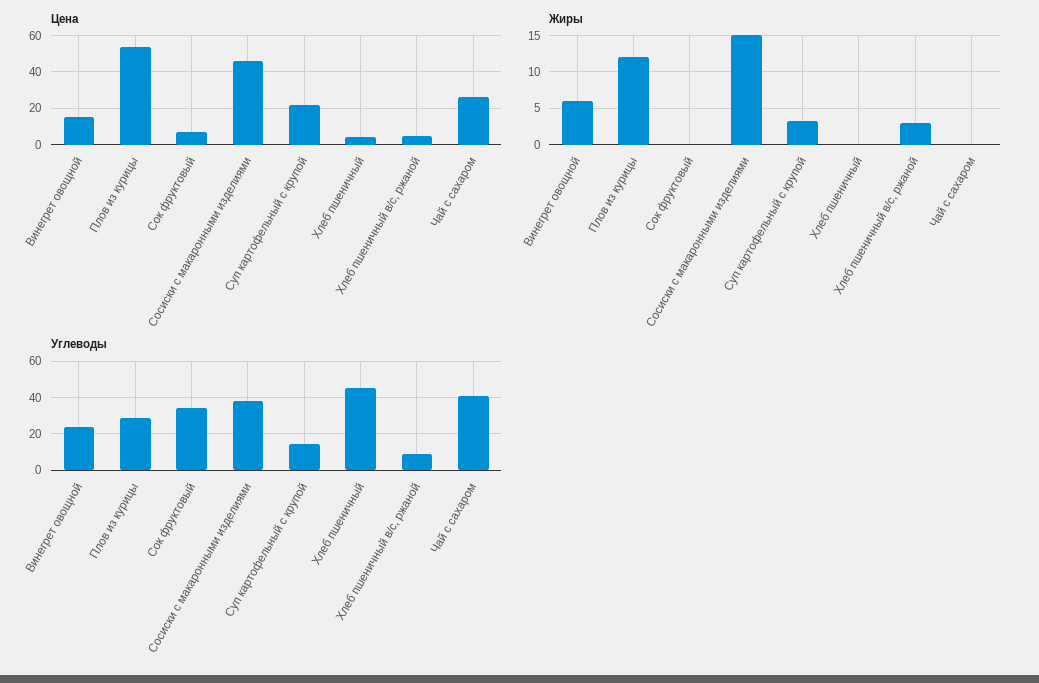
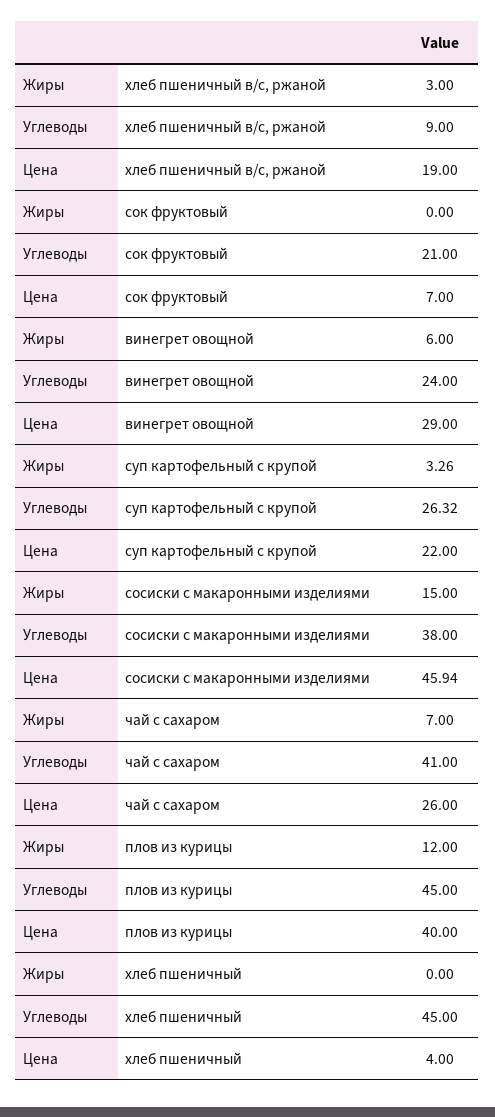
  {
    "Цена": {
-     "Винегрет овощной": 15,
+     "Винегрет овощной": 29,
-     "Плов из курицы": 55,
+     "Плов из курицы": 40,
      "Сок фруктовый": 7,
      "Сосиски с макаронными изделиями": 45.94,
      "Суп картофельный с крупой": 22,
      "Хлеб пшеничный": 4,
-     "Хлеб пшеничный в/с, ржаной": 5,
+     "Хлеб пшеничный в/с, ржаной": 19,
      "Чай с сахаром": 26
    },
    "Жиры": {
      "Винегрет овощной": 6,
      "Плов из курицы": 12,
      "Сок фруктовый": 0,
      "Сосиски с макаронными изделиями": 15,
      "Суп картофельный с крупой": 3.26,
      "Хлеб пшеничный": 0,
      "Хлеб пшеничный в/с, ржаной": 3,
-     "Чай с сахаром": 0
+     "Чай с сахаром": 7
    },
    "Углеводы": {
      "Винегрет овощной": 24,
-     "Плов из курицы": 30,
+     "Плов из курицы": 45,
-     "Сок фруктовый": 35,
+     "Сок фруктовый": 21,
      "Сосиски с макаронными изделиями": 38,
-     "Суп картофельный с крупой": 15,
+     "Суп картофельный с крупой": 26.32,
      "Хлеб пшеничный": 45,
      "Хлеб пшеничный в/с, ржаной": 9,
      "Чай с сахаром": 41
    }
  }

